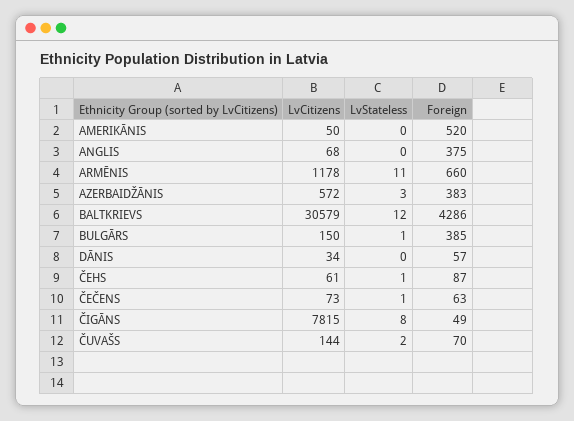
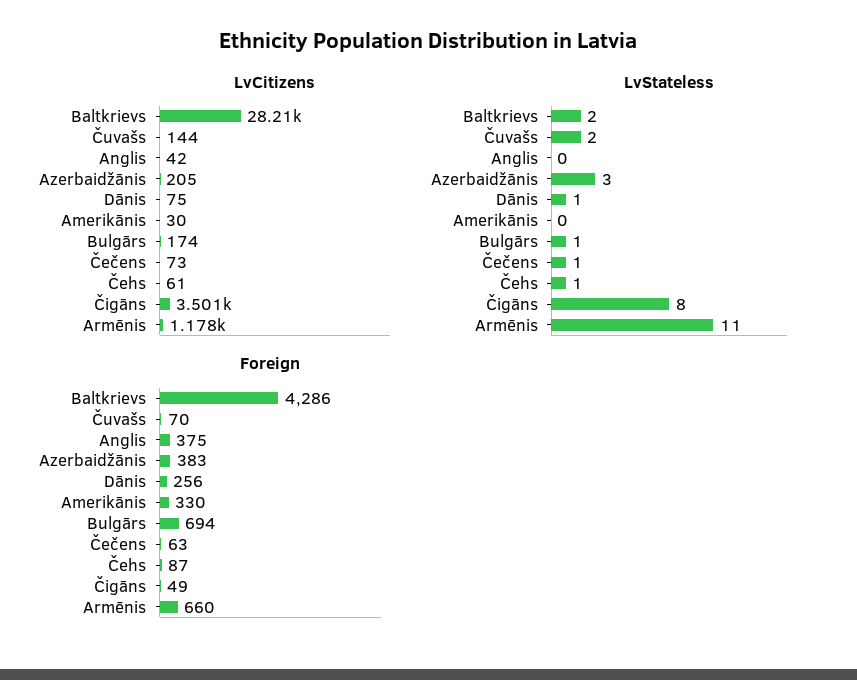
  {
    "LvCitizens": {
-     "AMERIKĀNIS": 50,
+     "AMERIKĀNIS": 30,
-     "ANGLIS": 68,
+     "ANGLIS": 42,
      "ARMĒNIS": 1178,
-     "AZERBAIDŽĀNIS": 572,
+     "AZERBAIDŽĀNIS": 205,
-     "BALTKRIEVS": 30579,
+     "BALTKRIEVS": 28210,
-     "BULGĀRS": 150,
+     "BULGĀRS": 174,
-     "DĀNIS": 34,
+     "DĀNIS": 75,
      "ČEHS": 61,
      "ČEČENS": 73,
-     "ČIGĀNS": 7815,
+     "ČIGĀNS": 3501,
      "ČUVAŠS": 144
    },
    "LvStateless": {
      "AMERIKĀNIS": 0,
      "ANGLIS": 0,
      "ARMĒNIS": 11,
      "AZERBAIDŽĀNIS": 3,
-     "BALTKRIEVS": 12,
+     "BALTKRIEVS": 2,
      "BULGĀRS": 1,
-     "DĀNIS": 0,
+     "DĀNIS": 1,
      "ČEHS": 1,
      "ČEČENS": 1,
      "ČIGĀNS": 8,
      "ČUVAŠS": 2
    },
    "Foreign": {
-     "AMERIKĀNIS": 520,
+     "AMERIKĀNIS": 330,
      "ANGLIS": 375,
      "ARMĒNIS": 660,
      "AZERBAIDŽĀNIS": 383,
      "BALTKRIEVS": 4286,
-     "BULGĀRS": 385,
+     "BULGĀRS": 694,
-     "DĀNIS": 57,
+     "DĀNIS": 256,
      "ČEHS": 87,
      "ČEČENS": 63,
      "ČIGĀNS": 49,
      "ČUVAŠS": 70
    }
  }

